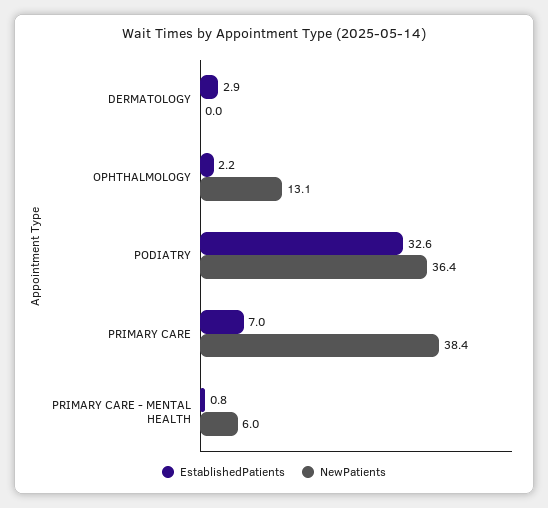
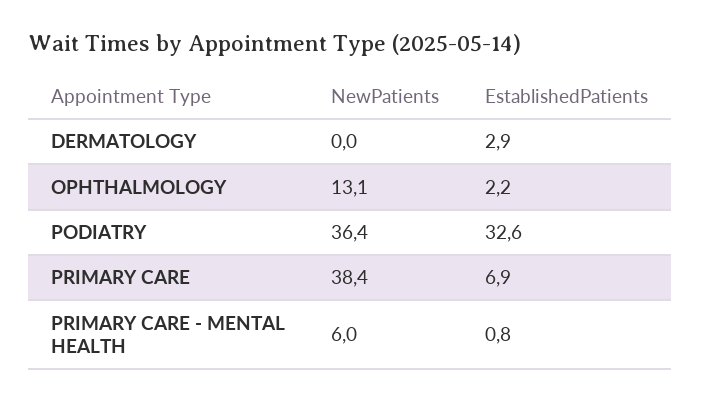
  {
    "EstablishedPatients": {
      "DERMATOLOGY": 2.9,
      "OPHTHALMOLOGY": 2.2,
      "PODIATRY": 32.6,
-     "PRIMARY CARE": 7,
+     "PRIMARY CARE": 6.9,
      "PRIMARY CARE - MENTAL HEALTH": 0.8
    },
    "NewPatients": {
      "DERMATOLOGY": 0,
      "OPHTHALMOLOGY": 13.1,
      "PODIATRY": 36.4,
      "PRIMARY CARE": 38.4,
      "PRIMARY CARE - MENTAL HEALTH": 6
    }
  }

